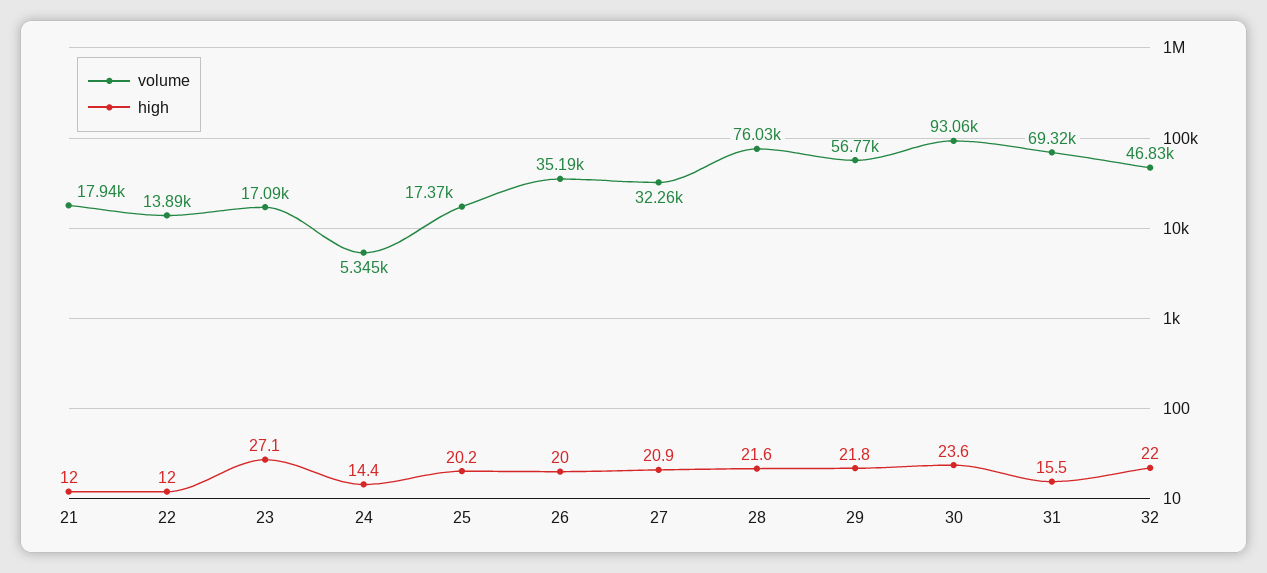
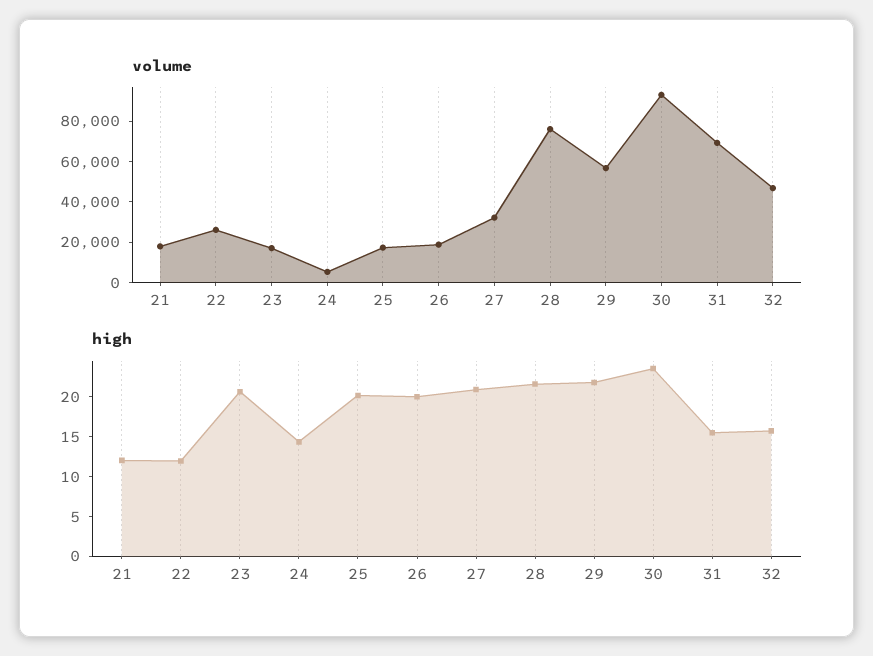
  {
    "volume": {
      "21": 17940,
-     "22": 13890,
+     "22": 25000,
      "23": 17090,
      "24": 5345,
      "25": 17370,
-     "26": 35190,
+     "26": 20000,
      "27": 32260,
      "28": 76030,
      "29": 56770,
      "30": 93060,
      "31": 69320,
      "32": 46830
    },
    "high": {
      "21": 12,
      "22": 12,
-     "23": 27.1,
+     "23": 20,
      "24": 14.4,
      "25": 20.2,
      "26": 20,
      "27": 20.9,
      "28": 21.6,
      "29": 21.8,
      "30": 23.6,
      "31": 15.5,
-     "32": 22
+     "32": 15
    }
  }

